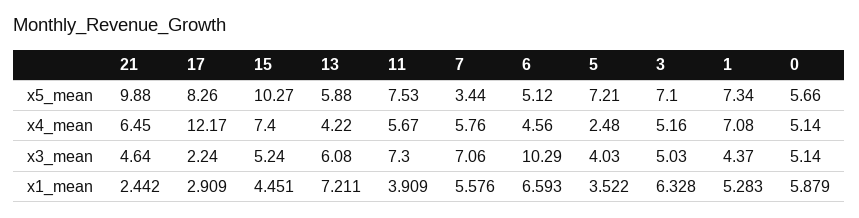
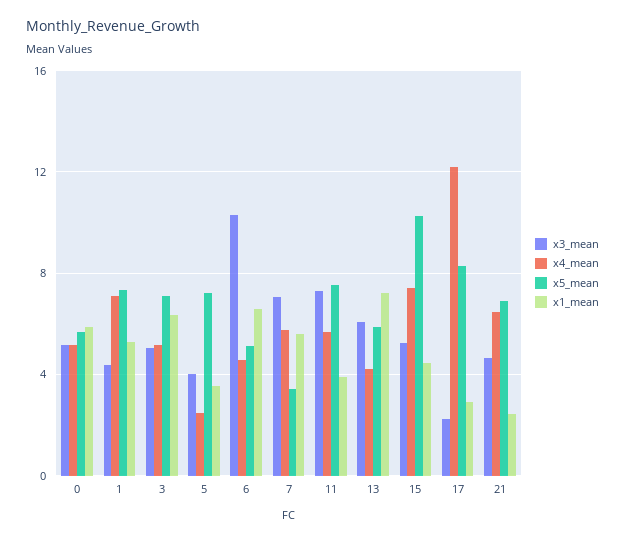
  {
    "x5_mean": {
-     "21": 9.88,
+     "21": 7,
      "17": 8.26,
      "15": 10.27,
      "13": 5.88,
      "11": 7.53,
      "7": 3.44,
      "6": 5.12,
      "5": 7.21,
      "3": 7.1,
      "1": 7.34,
      "0": 5.66
    },
    "x4_mean": {
      "21": 6.45,
      "17": 12.17,
      "15": 7.4,
      "13": 4.22,
      "11": 5.67,
      "7": 5.76,
      "6": 4.56,
      "5": 2.48,
      "3": 5.16,
      "1": 7.08,
      "0": 5.14
    },
    "x3_mean": {
      "21": 4.64,
      "17": 2.24,
      "15": 5.24,
      "13": 6.08,
      "11": 7.3,
      "7": 7.06,
      "6": 10.29,
      "5": 4.03,
      "3": 5.03,
      "1": 4.37,
      "0": 5.14
    },
    "x1_mean": {
      "21": 2.442,
      "17": 2.909,
      "15": 4.451,
      "13": 7.211,
      "11": 3.909,
      "7": 5.576,
      "6": 6.593,
      "5": 3.522,
      "3": 6.328,
      "1": 5.283,
      "0": 5.879
    }
  }

